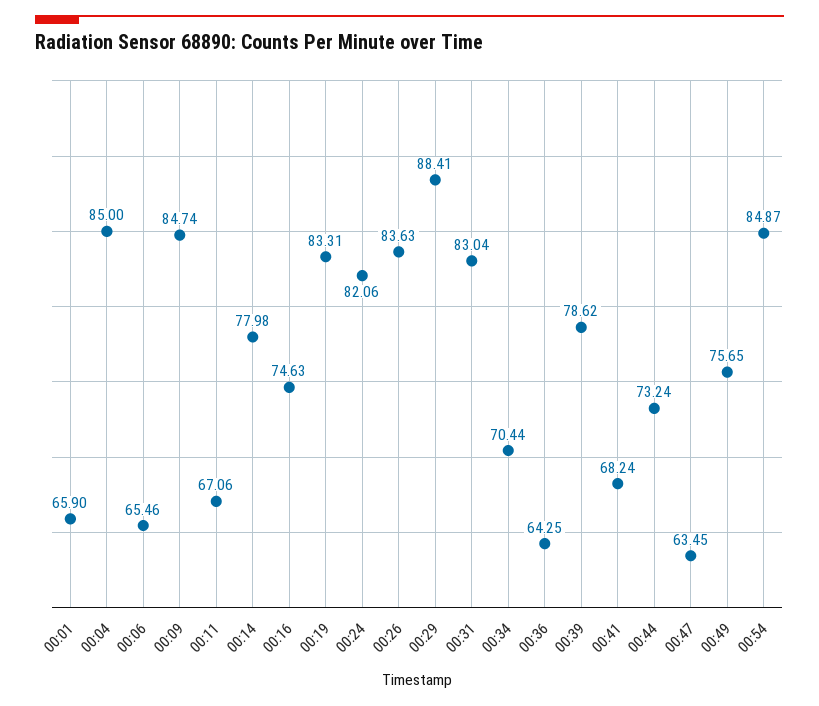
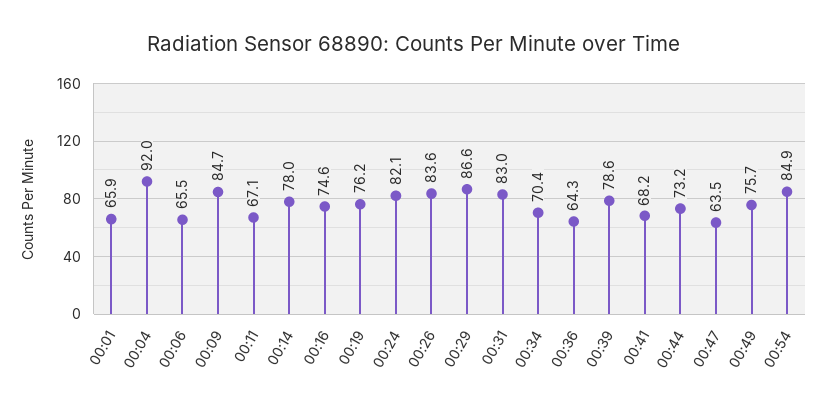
  {
    "00:01": 65.9,
-   "00:04": 85,
+   "00:04": 92,
    "00:06": 65.46,
    "00:09": 84.74,
    "00:11": 67.06,
    "00:14": 77.98,
    "00:16": 74.63,
-   "00:19": 83.31,
+   "00:19": 76.2,
    "00:24": 82.06,
    "00:26": 83.63,
-   "00:29": 88.41,
+   "00:29": 86.6,
    "00:31": 83.04,
    "00:34": 70.44,
    "00:36": 64.25,
    "00:39": 78.62,
    "00:41": 68.24,
    "00:44": 73.24,
    "00:47": 63.45,
    "00:49": 75.65,
    "00:54": 84.87
  }

